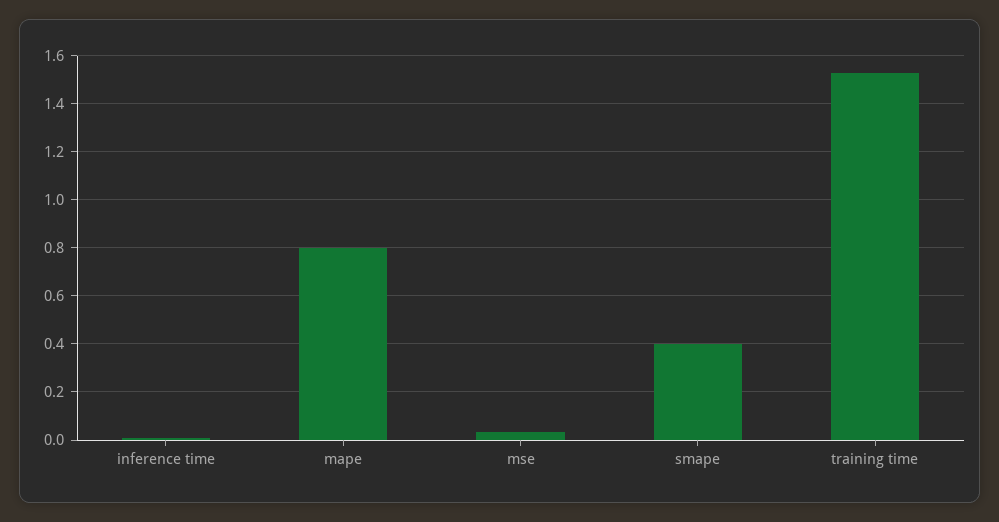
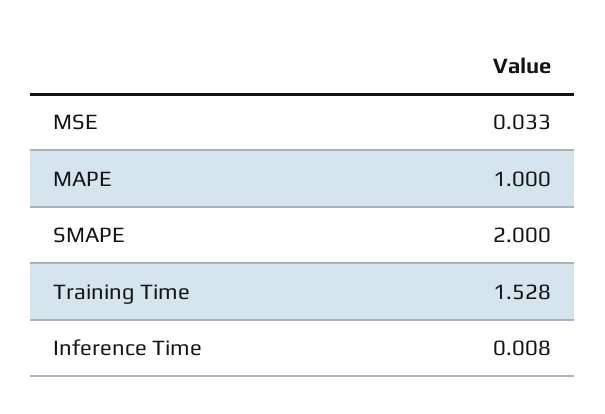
  {
    "inference time": 0.008,
-   "mape": 0.8,
+   "mape": 1,
    "mse": 0.033,
-   "smape": 0.4,
+   "smape": 2,
    "training time": 1.528
  }

